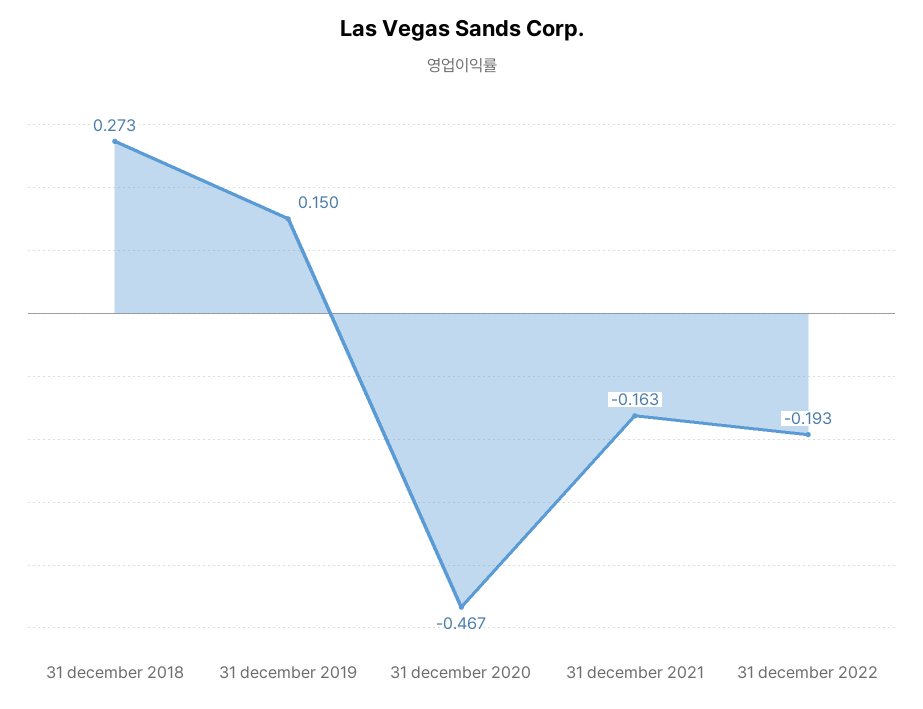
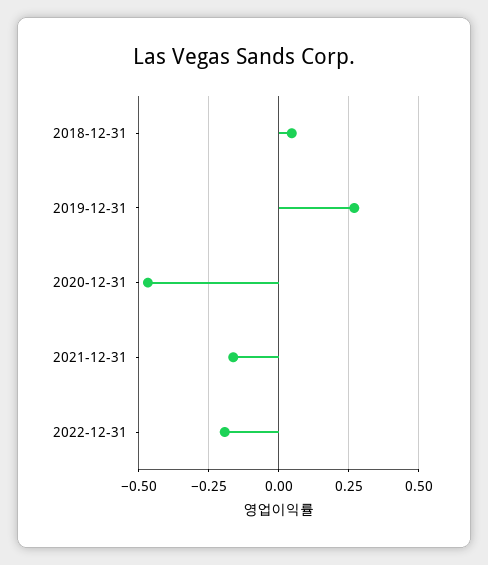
  {
-   "31 december 2018": 0.273,
+   "31 december 2018": 0.05,
-   "31 december 2019": 0.15,
+   "31 december 2019": 0.275,
    "31 december 2020": -0.467,
    "31 december 2021": -0.163,
    "31 december 2022": -0.193
  }

